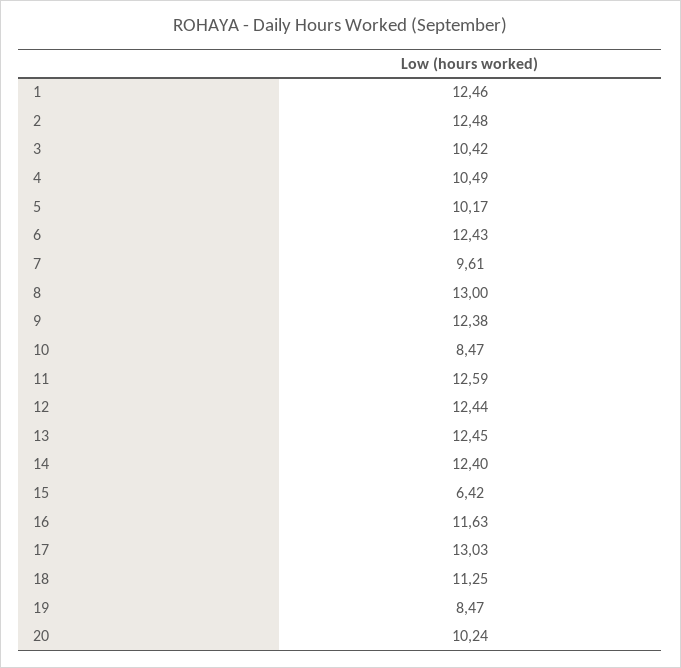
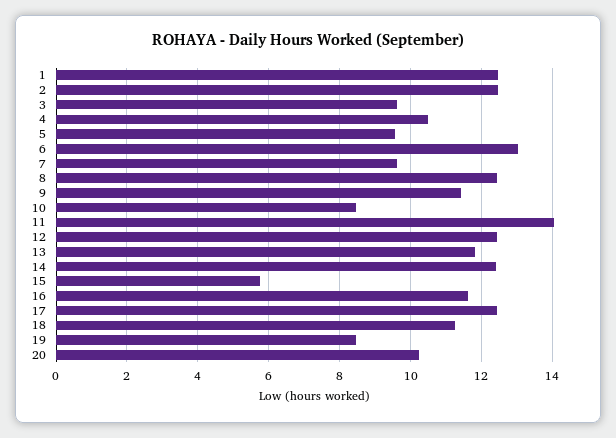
  {
    "1": 12.46,
    "2": 12.48,
-   "3": 10.42,
+   "3": 9.6,
    "4": 10.49,
-   "5": 10.17,
+   "5": 9.6,
-   "6": 12.43,
+   "6": 13,
    "7": 9.61,
-   "8": 13,
+   "8": 12.4,
-   "9": 12.38,
+   "9": 11.4,
    "10": 8.47,
-   "11": 12.59,
+   "11": 14,
    "12": 12.44,
-   "13": 12.45,
+   "13": 11.8,
    "14": 12.4,
-   "15": 6.42,
+   "15": 5.8,
    "16": 11.63,
-   "17": 13.03,
+   "17": 12.4,
    "18": 11.25,
    "19": 8.47,
    "20": 10.24
  }

